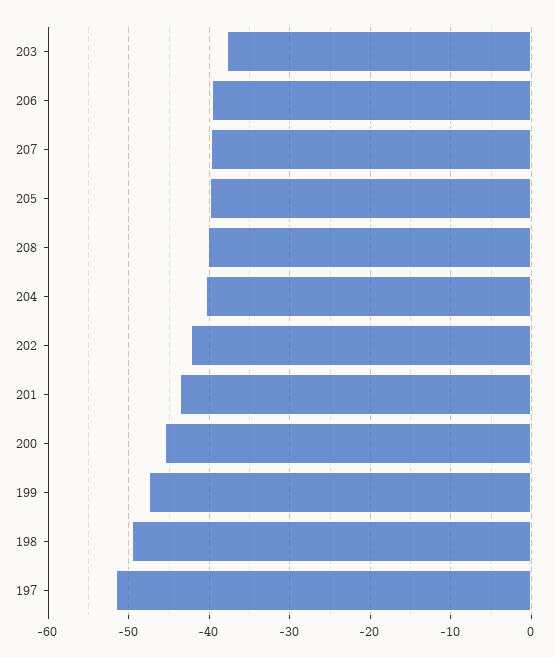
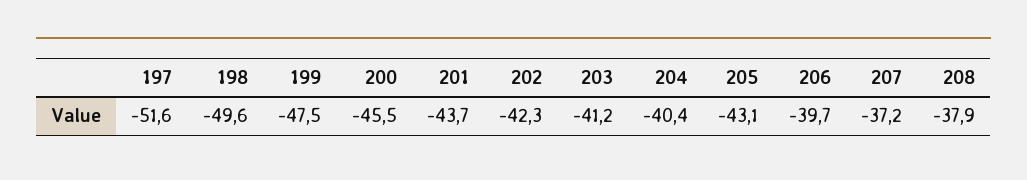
  {
-   "203": -38,
+   "203": -41.2,
    "206": -39.7,
-   "207": -40,
+   "207": -37.2,
-   "205": -40,
+   "205": -43.1,
-   "208": -40,
+   "208": -37.9,
    "204": -40.4,
    "202": -42.3,
    "201": -43.7,
    "200": -45.5,
    "199": -47.5,
    "198": -49.6,
    "197": -51.6
  }

